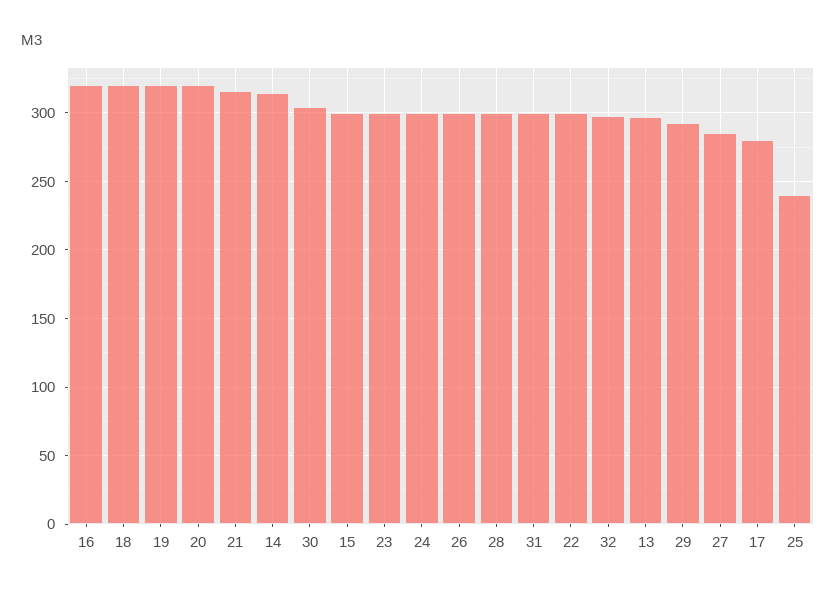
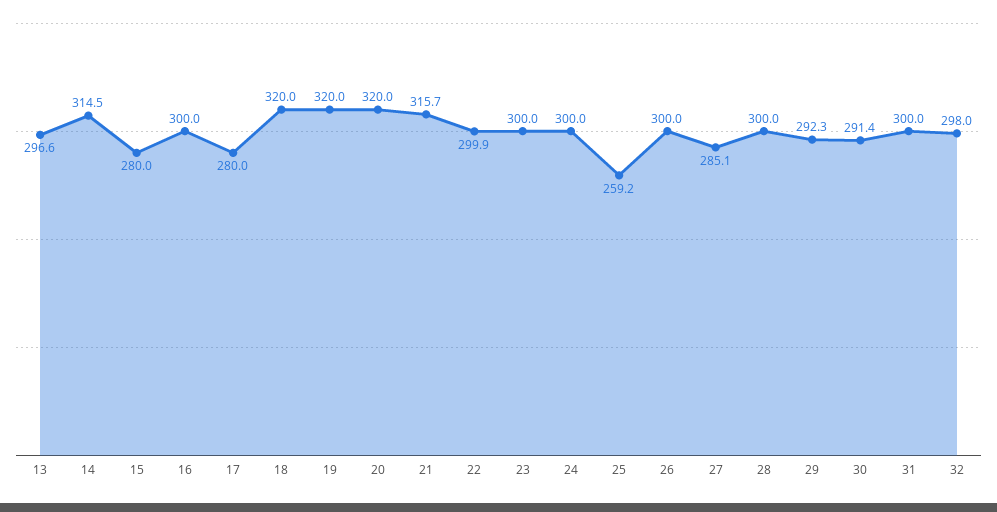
  {
-   "16": 320,
+   "16": 300,
    "18": 320,
    "19": 320,
    "20": 320,
    "21": 315.7,
    "14": 314.5,
-   "30": 305,
+   "30": 291.4,
-   "15": 300,
+   "15": 280,
    "23": 300,
    "24": 300,
    "26": 300,
    "28": 300,
    "31": 300,
    "22": 299.9,
    "32": 298,
    "13": 296.6,
    "29": 292.3,
    "27": 285.1,
    "17": 280,
-   "25": 240
+   "25": 259.2
  }

